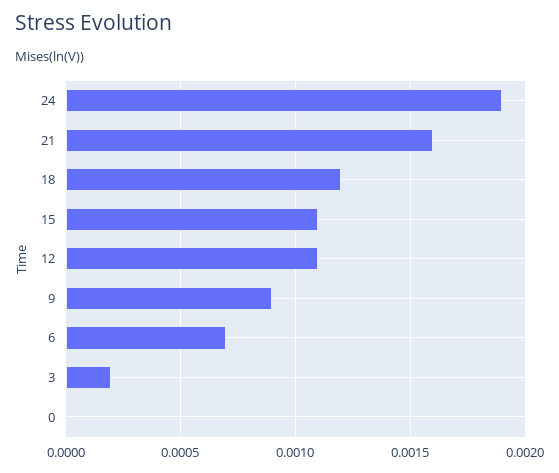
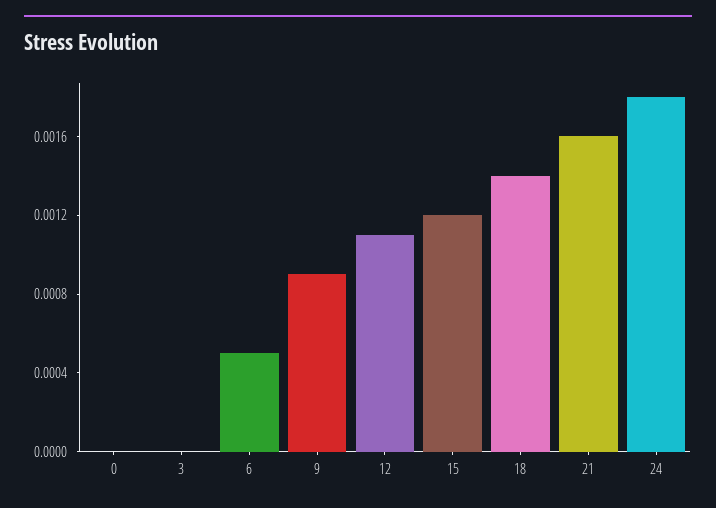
  {
-   "24": 0.0019,
+   "24": 0.0018,
    "21": 0.0016,
-   "18": 0.0012,
+   "18": 0.0014,
-   "15": 0.0011,
+   "15": 0.0012,
    "12": 0.0011,
    "9": 0.0009,
-   "6": 0.0007,
+   "6": 0.0005,
-   "3": 0.0002,
+   "3": 0,
    "0": 0
  }

